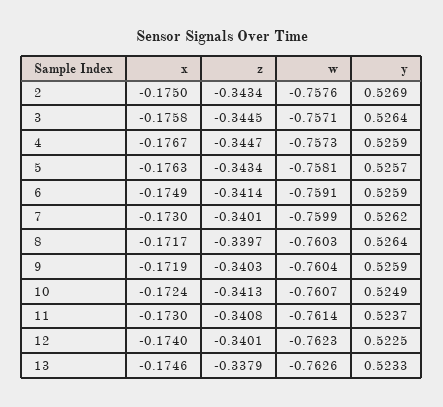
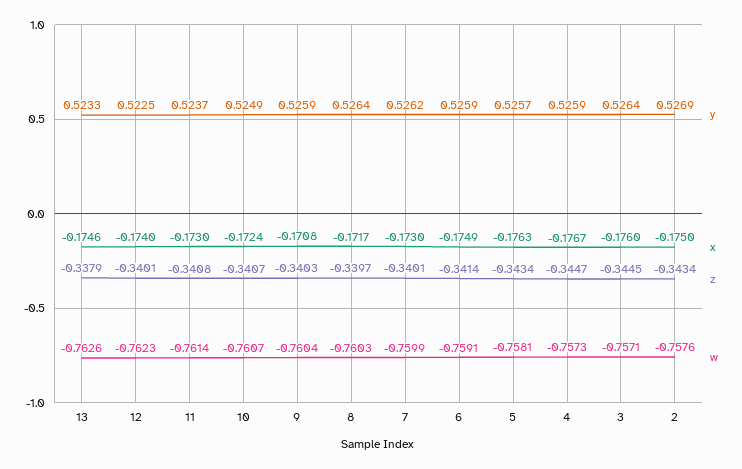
  {
    "x": {
      "2": -0.175,
-     "3": -0.1758,
+     "3": -0.176,
      "4": -0.1767,
      "5": -0.1763,
      "6": -0.1749,
      "7": -0.173,
      "8": -0.1717,
-     "9": -0.1719,
+     "9": -0.1708,
      "10": -0.1724,
      "11": -0.173,
      "12": -0.174,
      "13": -0.1746
    },
    "z": {
      "2": -0.3434,
      "3": -0.3445,
      "4": -0.3447,
      "5": -0.3434,
      "6": -0.3414,
      "7": -0.3401,
      "8": -0.3397,
      "9": -0.3403,
-     "10": -0.3413,
+     "10": -0.3407,
      "11": -0.3408,
      "12": -0.3401,
      "13": -0.3379
    },
    "w": {
      "2": -0.7576,
      "3": -0.7571,
      "4": -0.7573,
      "5": -0.7581,
      "6": -0.7591,
      "7": -0.7599,
      "8": -0.7603,
      "9": -0.7604,
      "10": -0.7607,
      "11": -0.7614,
      "12": -0.7623,
      "13": -0.7626
    },
    "y": {
      "2": 0.5269,
      "3": 0.5264,
      "4": 0.5259,
      "5": 0.5257,
      "6": 0.5259,
      "7": 0.5262,
      "8": 0.5264,
      "9": 0.5259,
      "10": 0.5249,
      "11": 0.5237,
      "12": 0.5225,
      "13": 0.5233
    }
  }

